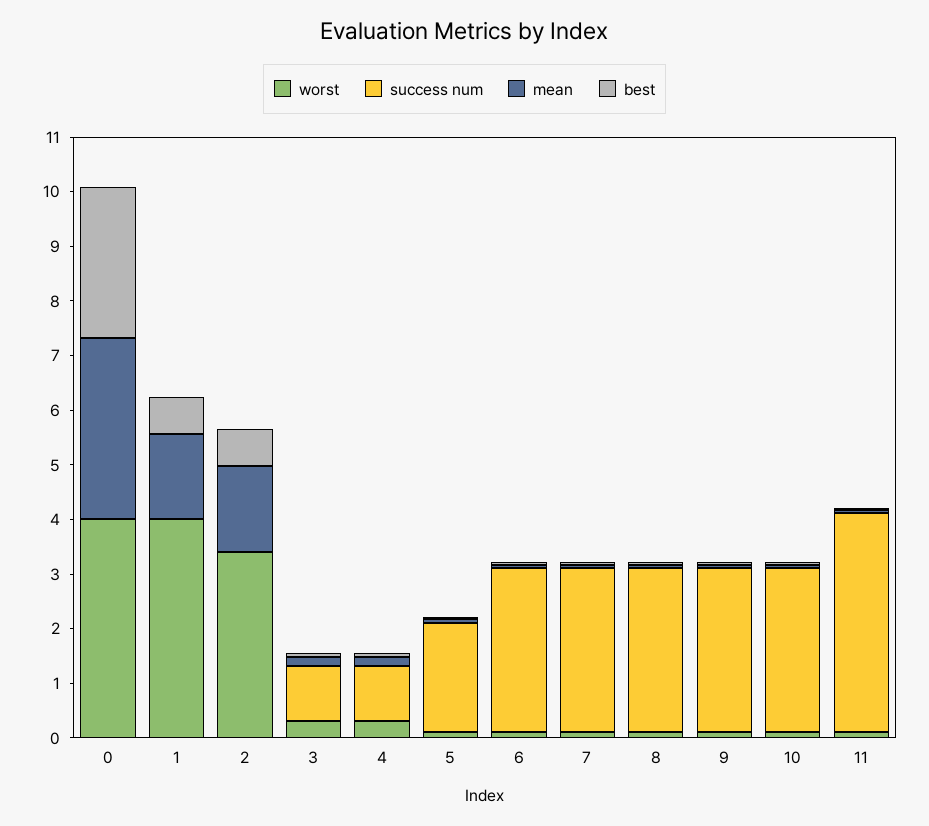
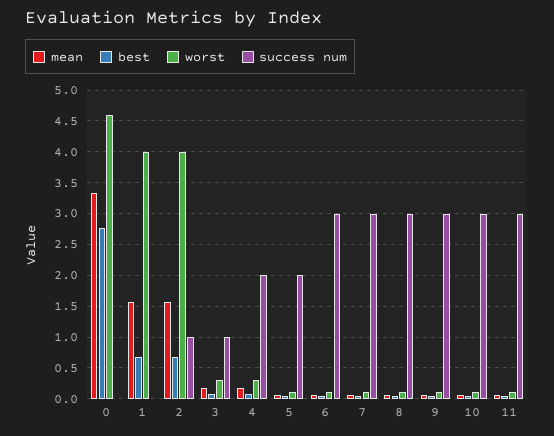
  {
    "worst": {
-     "0": 4,
+     "0": 4.6,
      "1": 4,
-     "2": 3.4,
+     "2": 4,
      "3": 0.3,
      "4": 0.3,
      "5": 0.1,
      "6": 0.1,
      "7": 0.1,
      "8": 0.1,
      "9": 0.1,
      "10": 0.1,
      "11": 0.1
    },
    "success num": {
      "0": 0,
      "1": 0,
-     "2": 0,
+     "2": 1,
      "3": 1,
-     "4": 1,
+     "4": 2,
      "5": 2,
      "6": 3,
      "7": 3,
      "8": 3,
      "9": 3,
      "10": 3,
-     "11": 4
+     "11": 3
    },
    "mean": {
      "0": 3.3,
      "1": 1.6,
      "2": 1.6,
      "3": 0.2,
      "4": 0.2,
      "5": 0.1,
      "6": 0.1,
      "7": 0.1,
      "8": 0.1,
      "9": 0.1,
      "10": 0.1,
      "11": 0.1
    },
    "best": {
      "0": 2.8,
      "1": 0.7,
      "2": 0.7,
      "3": 0.1,
      "4": 0.1,
      "5": 0,
      "6": 0,
      "7": 0,
      "8": 0,
      "9": 0,
      "10": 0,
      "11": 0
    }
  }

